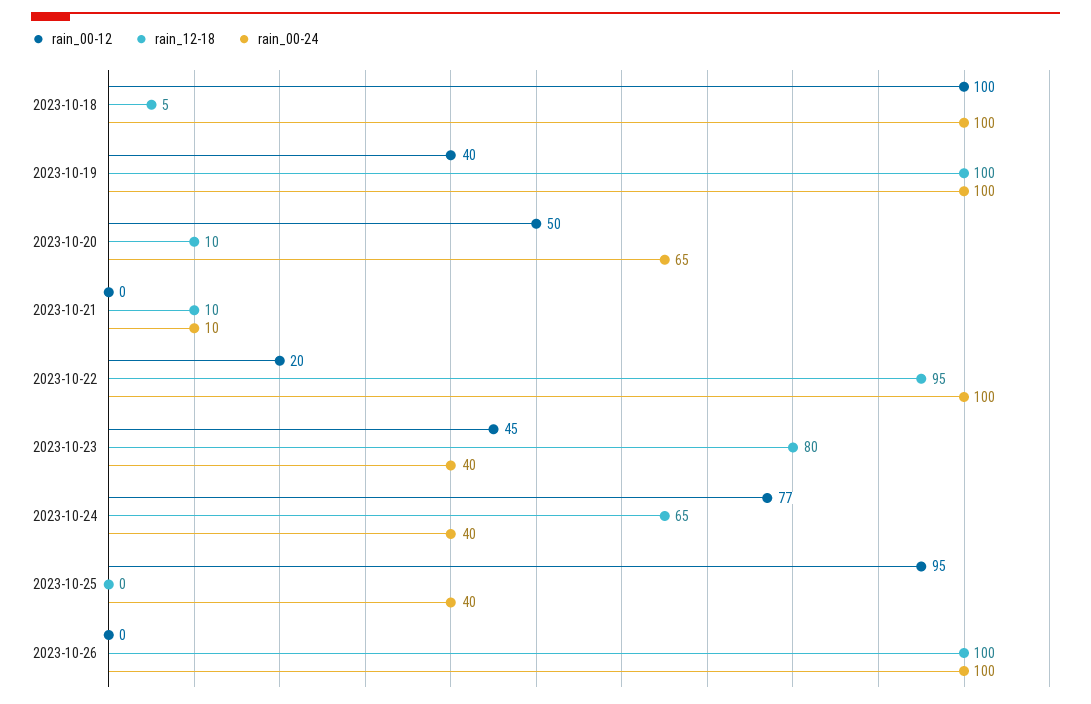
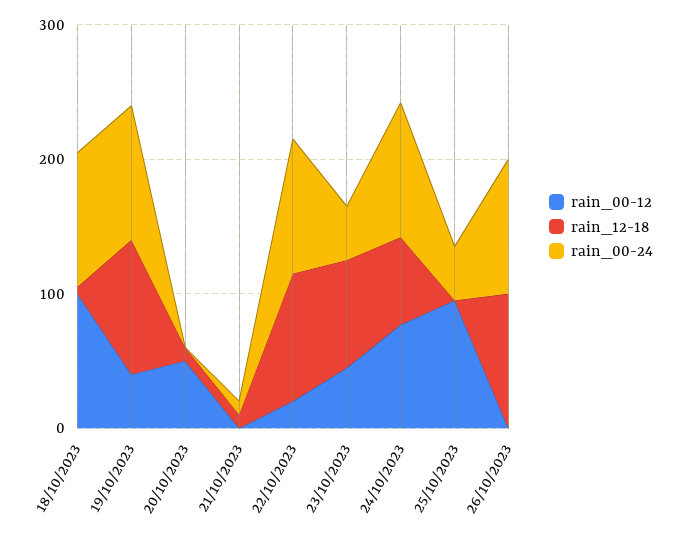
  {
    "rain_00-12": {
      "2023-10-18": 100,
      "2023-10-19": 40,
      "2023-10-20": 50,
      "2023-10-21": 0,
      "2023-10-22": 20,
      "2023-10-23": 45,
      "2023-10-24": 77,
      "2023-10-25": 95,
      "2023-10-26": 0
    },
    "rain_12-18": {
      "2023-10-18": 5,
      "2023-10-19": 100,
      "2023-10-20": 10,
      "2023-10-21": 10,
      "2023-10-22": 95,
      "2023-10-23": 80,
      "2023-10-24": 65,
      "2023-10-25": 0,
      "2023-10-26": 100
    },
    "rain_00-24": {
      "2023-10-18": 100,
      "2023-10-19": 100,
-     "2023-10-20": 65,
+     "2023-10-20": 0,
      "2023-10-21": 10,
      "2023-10-22": 100,
      "2023-10-23": 40,
-     "2023-10-24": 40,
+     "2023-10-24": 100,
      "2023-10-25": 40,
      "2023-10-26": 100
    }
  }

